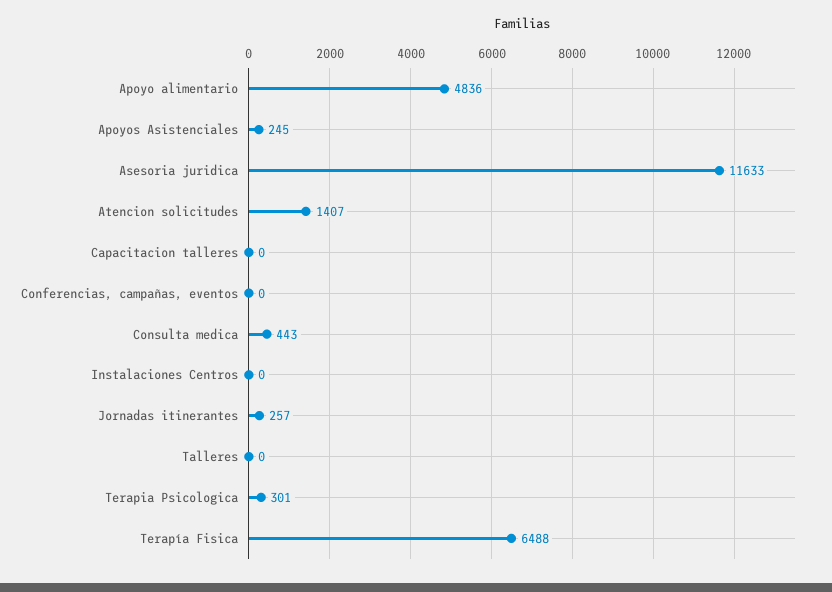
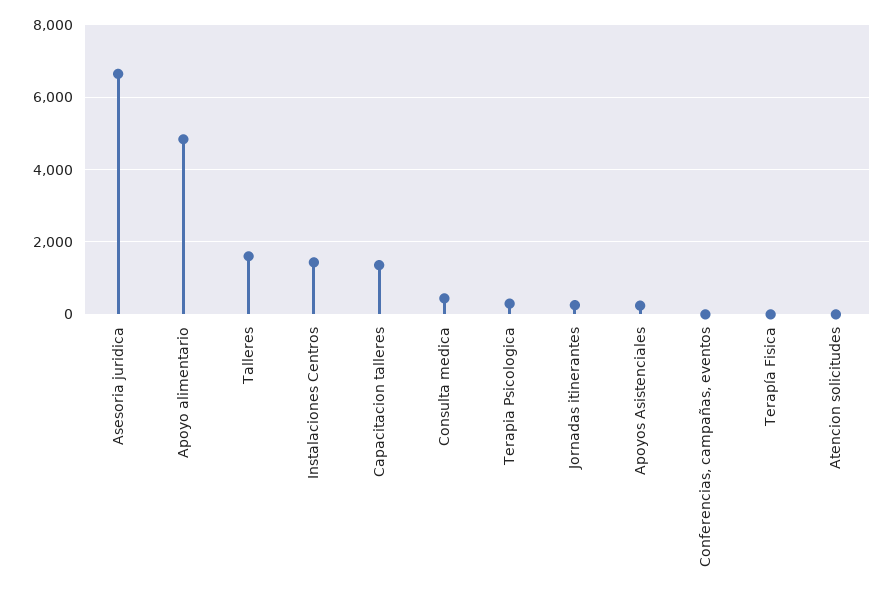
  {
    "Apoyo alimentario": 4836,
    "Apoyos Asistenciales": 245,
-   "Asesoria juridica": 11633,
+   "Asesoria juridica": 6600,
-   "Atencion solicitudes": 1407,
+   "Atencion solicitudes": 0,
-   "Capacitacion talleres": 0,
+   "Capacitacion talleres": 1400,
    "Conferencias, campañas, eventos": 0,
    "Consulta medica": 443,
-   "Instalaciones Centros": 0,
+   "Instalaciones Centros": 1400,
    "Jornadas itinerantes": 257,
-   "Talleres": 0,
+   "Talleres": 1600,
    "Terapia Psicologica": 301,
-   "Terapía Fisica": 6488
+   "Terapía Fisica": 0
  }

